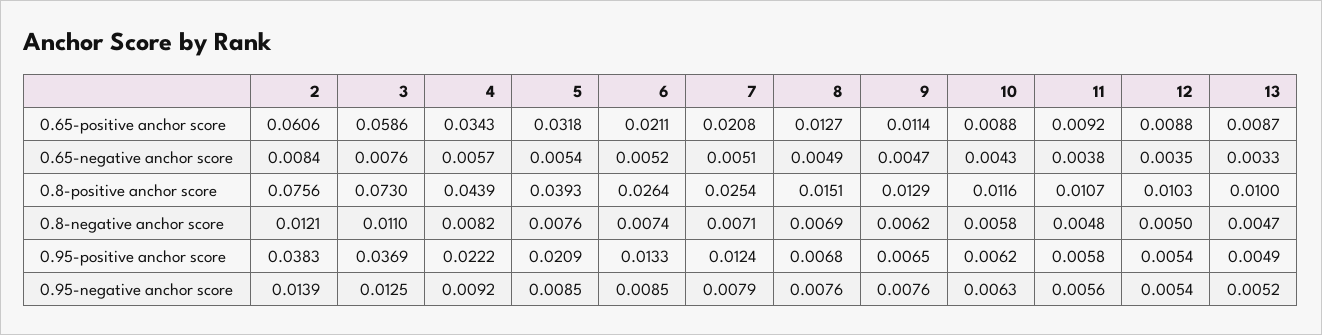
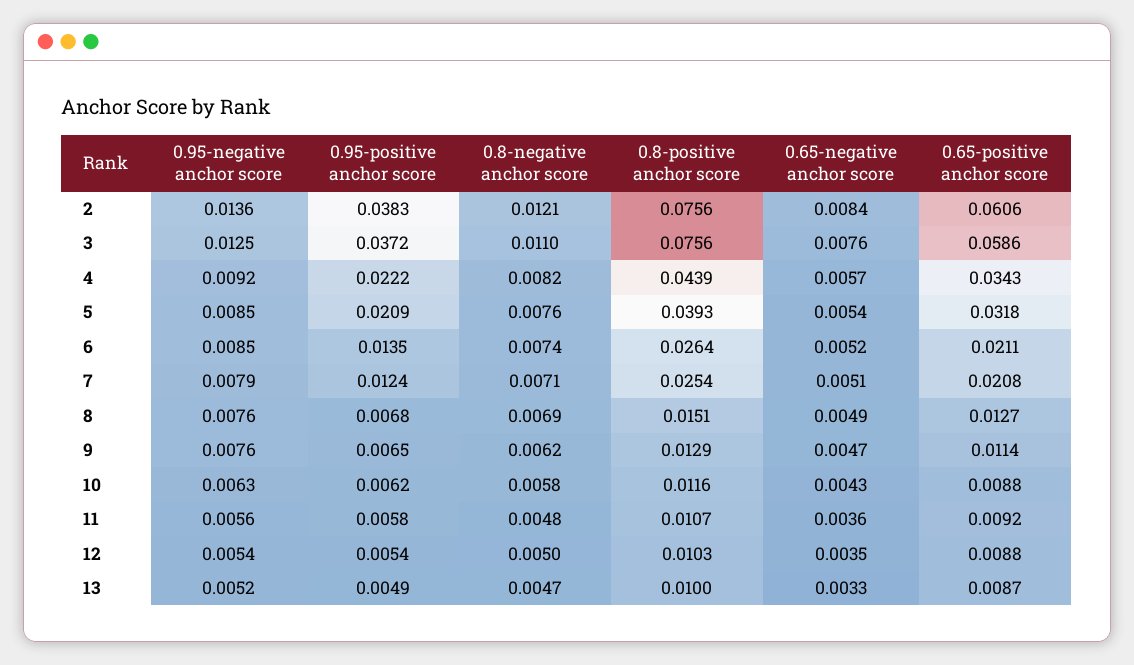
  {
    "2": {
      "0.65-positive anchor score": 0.0606,
      "0.65-negative anchor score": 0.0084,
      "0.8-positive anchor score": 0.0756,
      "0.8-negative anchor score": 0.0121,
      "0.95-positive anchor score": 0.0383,
-     "0.95-negative anchor score": 0.0139
+     "0.95-negative anchor score": 0.0136
    },
    "3": {
      "0.65-positive anchor score": 0.0586,
      "0.65-negative anchor score": 0.0076,
-     "0.8-positive anchor score": 0.073,
+     "0.8-positive anchor score": 0.0756,
      "0.8-negative anchor score": 0.011,
-     "0.95-positive anchor score": 0.0369,
+     "0.95-positive anchor score": 0.0372,
      "0.95-negative anchor score": 0.0125
    },
    "4": {
      "0.65-positive anchor score": 0.0343,
      "0.65-negative anchor score": 0.0057,
      "0.8-positive anchor score": 0.0439,
      "0.8-negative anchor score": 0.0082,
      "0.95-positive anchor score": 0.0222,
      "0.95-negative anchor score": 0.0092
    },
    "5": {
      "0.65-positive anchor score": 0.0318,
      "0.65-negative anchor score": 0.0054,
      "0.8-positive anchor score": 0.0393,
      "0.8-negative anchor score": 0.0076,
      "0.95-positive anchor score": 0.0209,
      "0.95-negative anchor score": 0.0085
    },
    "6": {
      "0.65-positive anchor score": 0.0211,
      "0.65-negative anchor score": 0.0052,
      "0.8-positive anchor score": 0.0264,
      "0.8-negative anchor score": 0.0074,
-     "0.95-positive anchor score": 0.0133,
+     "0.95-positive anchor score": 0.0135,
      "0.95-negative anchor score": 0.0085
    },
    "7": {
      "0.65-positive anchor score": 0.0208,
      "0.65-negative anchor score": 0.0051,
      "0.8-positive anchor score": 0.0254,
      "0.8-negative anchor score": 0.0071,
      "0.95-positive anchor score": 0.0124,
      "0.95-negative anchor score": 0.0079
    },
    "8": {
      "0.65-positive anchor score": 0.0127,
      "0.65-negative anchor score": 0.0049,
      "0.8-positive anchor score": 0.0151,
      "0.8-negative anchor score": 0.0069,
      "0.95-positive anchor score": 0.0068,
      "0.95-negative anchor score": 0.0076
    },
    "9": {
      "0.65-positive anchor score": 0.0114,
      "0.65-negative anchor score": 0.0047,
      "0.8-positive anchor score": 0.0129,
      "0.8-negative anchor score": 0.0062,
      "0.95-positive anchor score": 0.0065,
      "0.95-negative anchor score": 0.0076
    },
    "10": {
      "0.65-positive anchor score": 0.0088,
      "0.65-negative anchor score": 0.0043,
      "0.8-positive anchor score": 0.0116,
      "0.8-negative anchor score": 0.0058,
      "0.95-positive anchor score": 0.0062,
      "0.95-negative anchor score": 0.0063
    },
    "11": {
      "0.65-positive anchor score": 0.0092,
-     "0.65-negative anchor score": 0.0038,
+     "0.65-negative anchor score": 0.0036,
      "0.8-positive anchor score": 0.0107,
      "0.8-negative anchor score": 0.0048,
      "0.95-positive anchor score": 0.0058,
      "0.95-negative anchor score": 0.0056
    },
    "12": {
      "0.65-positive anchor score": 0.0088,
      "0.65-negative anchor score": 0.0035,
      "0.8-positive anchor score": 0.0103,
      "0.8-negative anchor score": 0.005,
      "0.95-positive anchor score": 0.0054,
      "0.95-negative anchor score": 0.0054
    },
    "13": {
      "0.65-positive anchor score": 0.0087,
      "0.65-negative anchor score": 0.0033,
      "0.8-positive anchor score": 0.01,
      "0.8-negative anchor score": 0.0047,
      "0.95-positive anchor score": 0.0049,
      "0.95-negative anchor score": 0.0052
    }
  }

